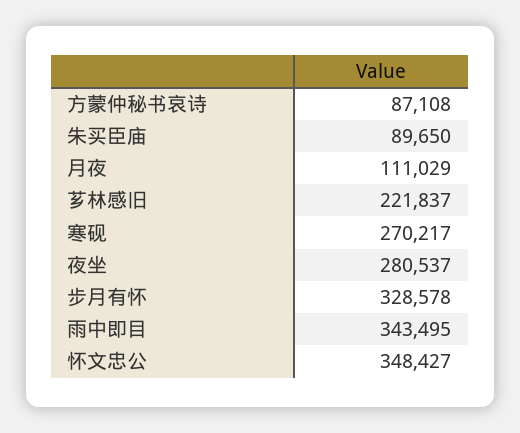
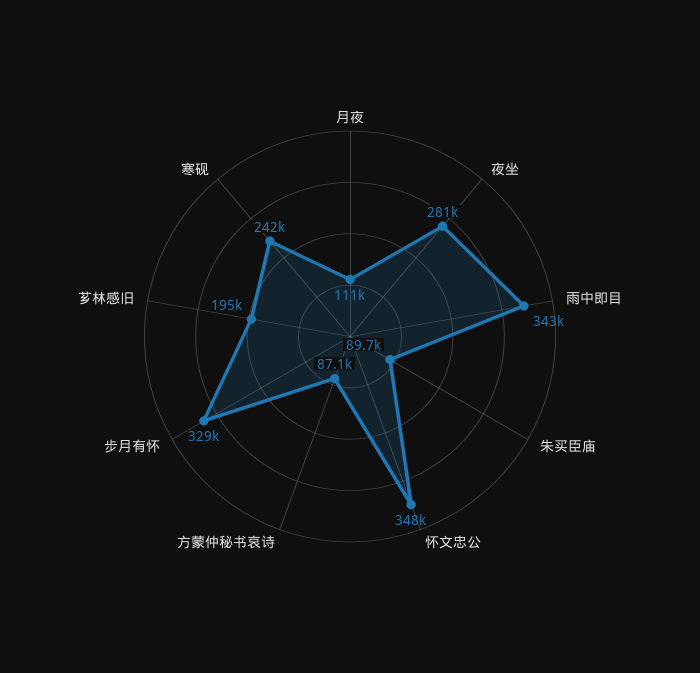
  {
    "方蒙仲秘书哀诗": 87108,
    "朱买臣庙": 89650,
    "月夜": 111029,
-   "芗林感旧": 221837,
+   "芗林感旧": 195000,
-   "寒砚": 270217,
+   "寒砚": 242000,
    "夜坐": 280537,
    "步月有怀": 328578,
    "雨中即目": 343495,
    "怀文忠公": 348427
  }

